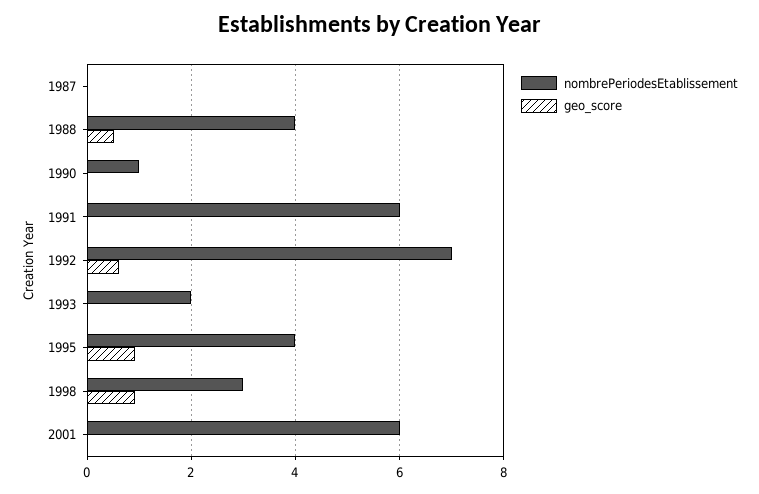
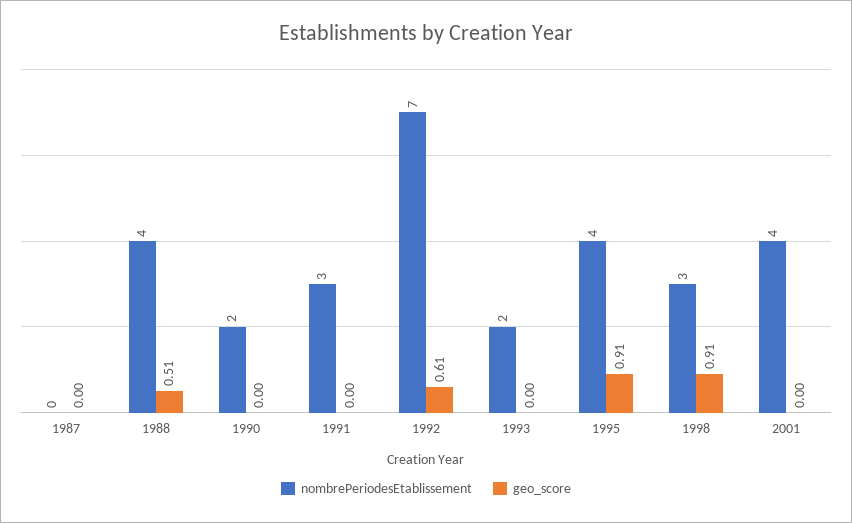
  {
    "nombrePeriodesEtablissement": {
      "1987": 0,
      "1988": 4,
-     "1990": 1,
+     "1990": 2,
-     "1991": 6,
+     "1991": 3,
      "1992": 7,
      "1993": 2,
      "1995": 4,
      "1998": 3,
-     "2001": 6
+     "2001": 4
    },
    "geo_score": {
      "1987": 0,
      "1988": 0.51,
      "1990": 0,
      "1991": 0,
      "1992": 0.61,
      "1993": 0,
      "1995": 0.91,
      "1998": 0.91,
      "2001": 0
    }
  }

